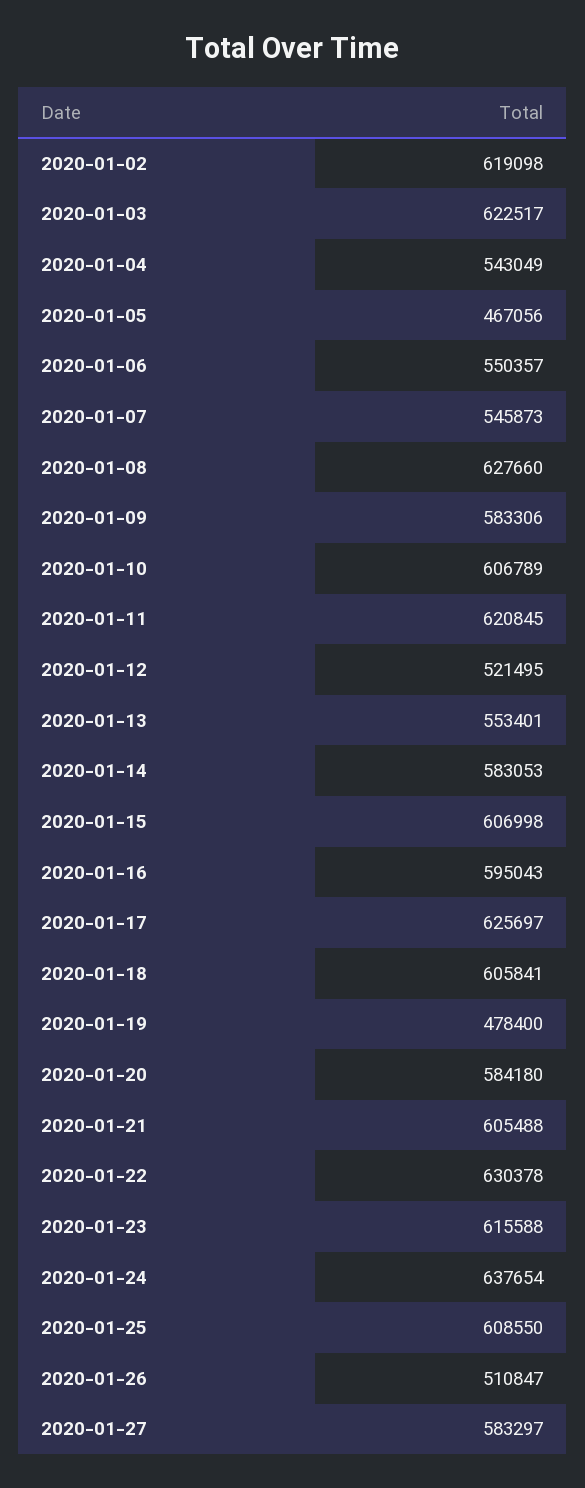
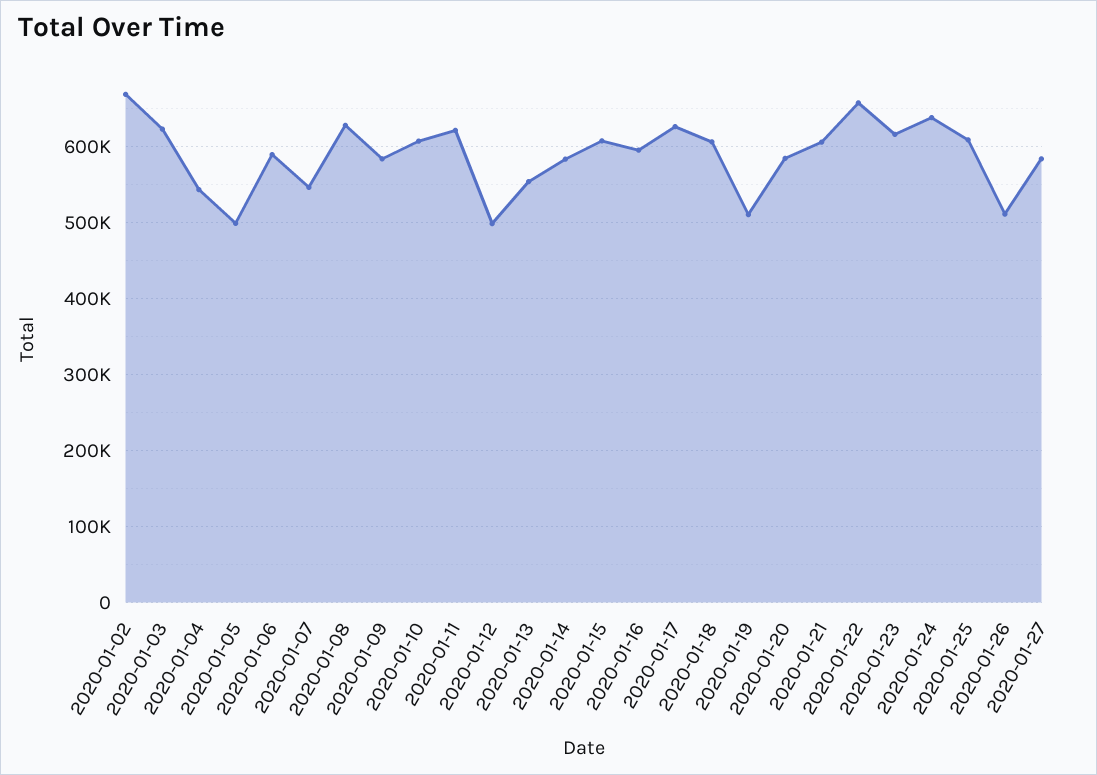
  {
-   "2020-01-02": 619098,
+   "2020-01-02": 670000,
    "2020-01-03": 622517,
    "2020-01-04": 543049,
-   "2020-01-05": 467056,
+   "2020-01-05": 500000,
-   "2020-01-06": 550357,
+   "2020-01-06": 590000,
    "2020-01-07": 545873,
    "2020-01-08": 627660,
    "2020-01-09": 583306,
    "2020-01-10": 606789,
    "2020-01-11": 620845,
-   "2020-01-12": 521495,
+   "2020-01-12": 500000,
    "2020-01-13": 553401,
    "2020-01-14": 583053,
    "2020-01-15": 606998,
    "2020-01-16": 595043,
    "2020-01-17": 625697,
    "2020-01-18": 605841,
-   "2020-01-19": 478400,
+   "2020-01-19": 510000,
    "2020-01-20": 584180,
    "2020-01-21": 605488,
-   "2020-01-22": 630378,
+   "2020-01-22": 660000,
    "2020-01-23": 615588,
    "2020-01-24": 637654,
    "2020-01-25": 608550,
    "2020-01-26": 510847,
    "2020-01-27": 583297
  }

